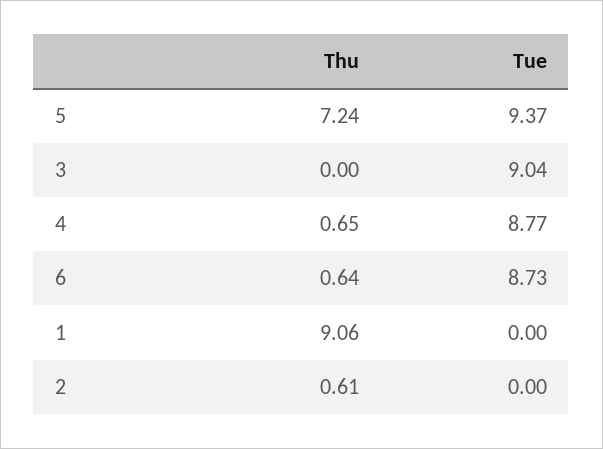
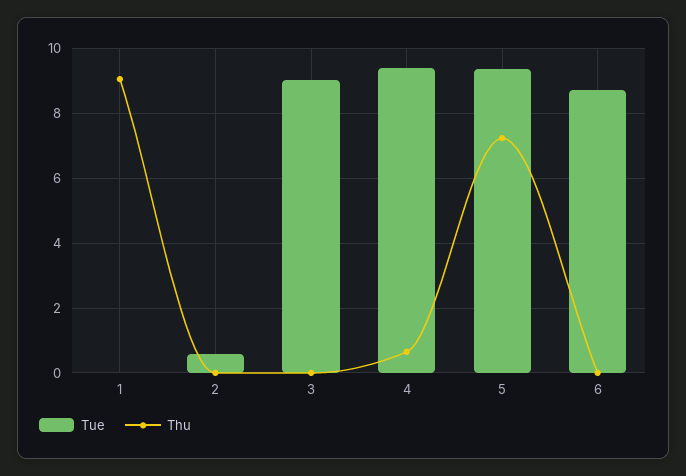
  {
    "Thu": {
      "5": 7.24,
      "3": 0,
      "4": 0.65,
-     "6": 0.64,
+     "6": 0,
      "1": 9.06,
-     "2": 0.61
+     "2": 0
    },
    "Tue": {
      "5": 9.37,
      "3": 9.04,
-     "4": 8.77,
+     "4": 9.4,
      "6": 8.73,
      "1": 0,
-     "2": 0
+     "2": 0.6
    }
  }

